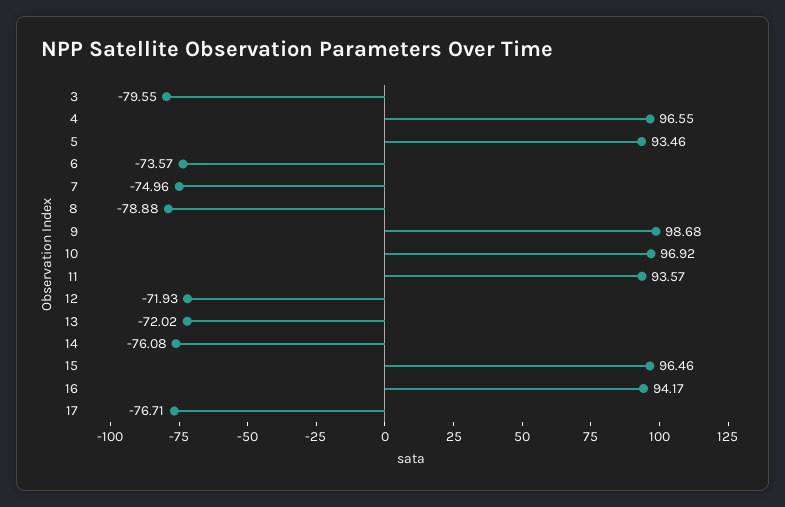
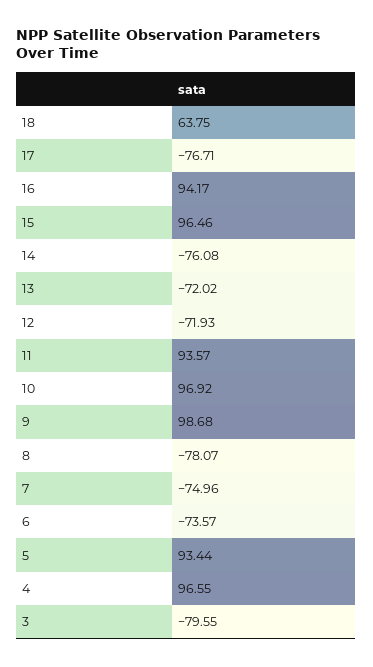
  {
    "3": -79.55,
    "4": 96.55,
-   "5": 93.46,
+   "5": 93.44,
    "6": -73.57,
    "7": -74.96,
-   "8": -78.88,
+   "8": -78.07,
    "9": 98.68,
    "10": 96.92,
    "11": 93.57,
    "12": -71.93,
    "13": -72.02,
    "14": -76.08,
    "15": 96.46,
    "16": 94.17,
-   "17": -76.71
+   "17": -76.71,
+   "18": 63.75
  }

